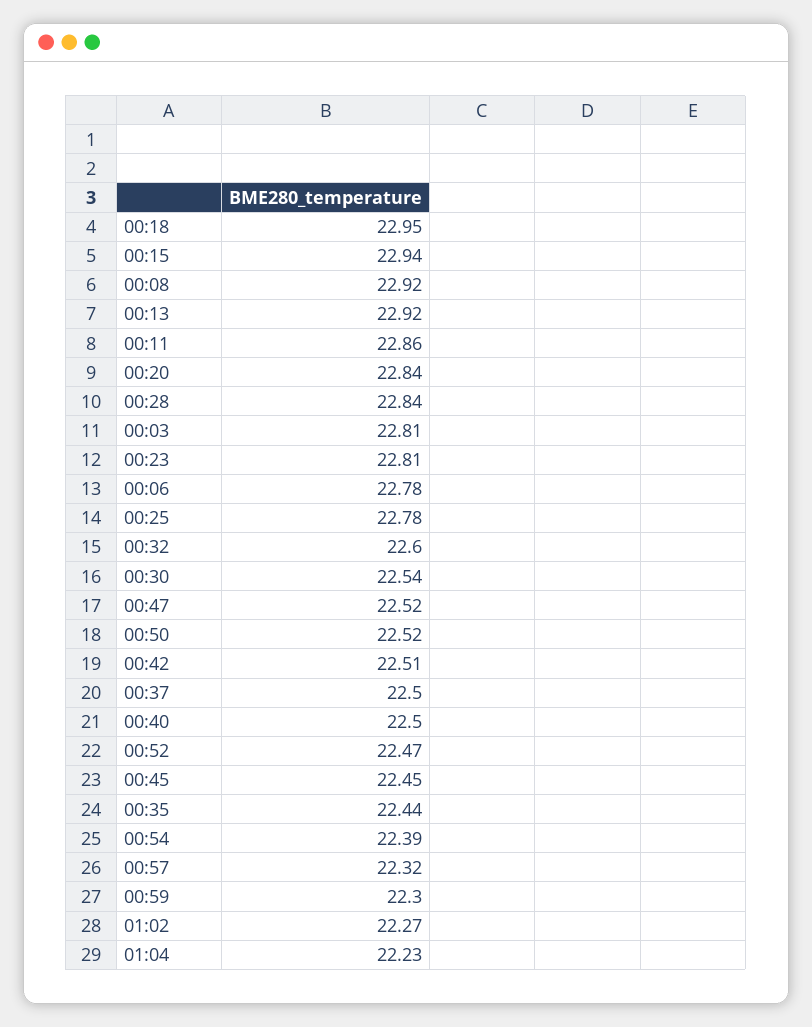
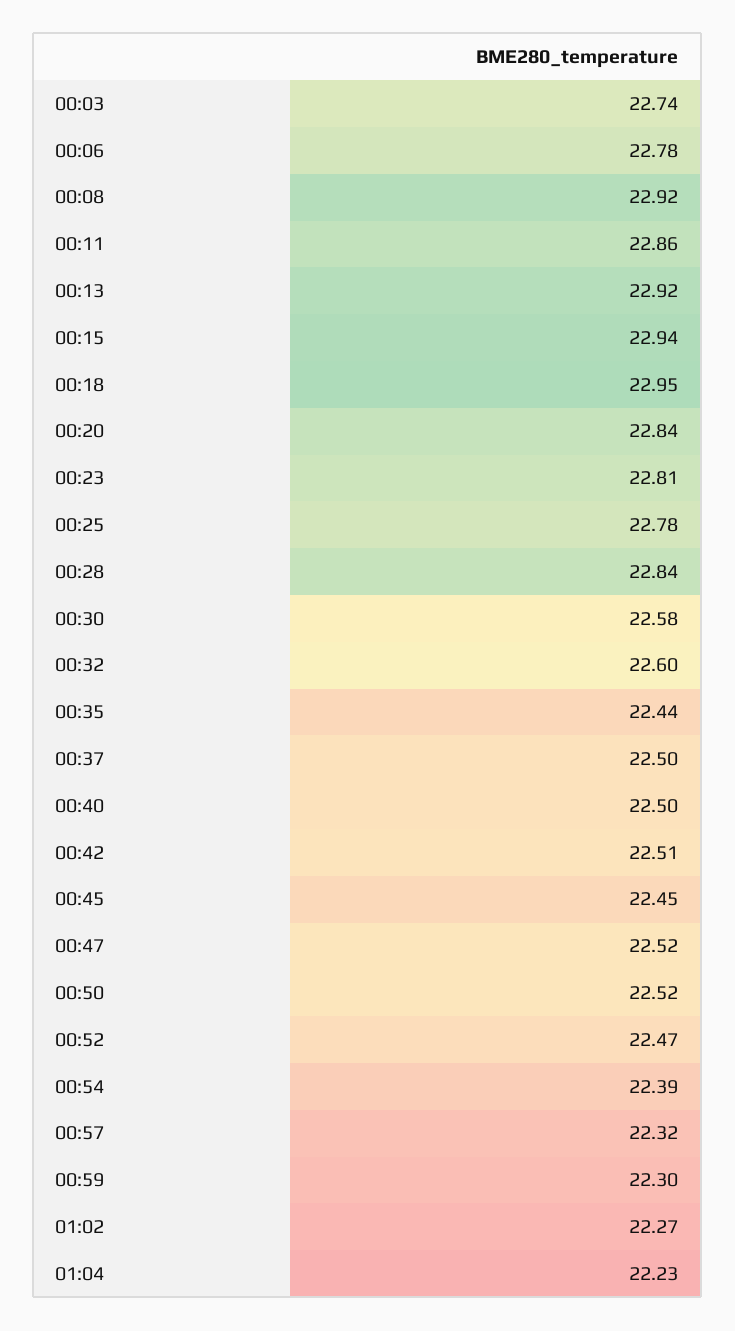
  {
    "00:18": 22.95,
    "00:15": 22.94,
    "00:08": 22.92,
    "00:13": 22.92,
    "00:11": 22.86,
    "00:20": 22.84,
    "00:28": 22.84,
-   "00:03": 22.81,
+   "00:03": 22.74,
    "00:23": 22.81,
    "00:06": 22.78,
    "00:25": 22.78,
    "00:32": 22.6,
-   "00:30": 22.54,
+   "00:30": 22.58,
    "00:47": 22.52,
    "00:50": 22.52,
    "00:42": 22.51,
    "00:37": 22.5,
    "00:40": 22.5,
    "00:52": 22.47,
    "00:45": 22.45,
    "00:35": 22.44,
    "00:54": 22.39,
    "00:57": 22.32,
    "00:59": 22.3,
    "01:02": 22.27,
    "01:04": 22.23
  }

